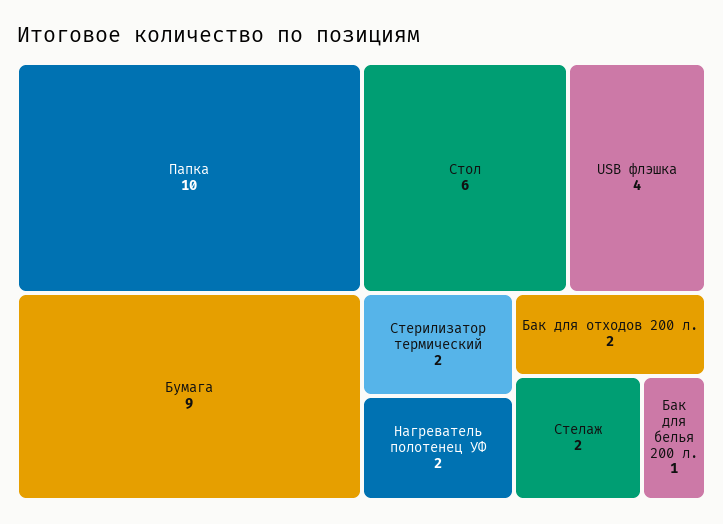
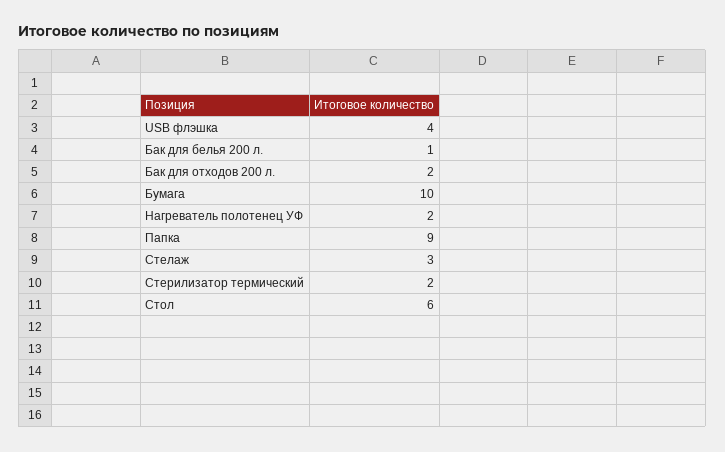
  {
-   "Папка": 10,
+   "Папка": 9,
-   "Бумага": 9,
+   "Бумага": 10,
    "Стол": 6,
    "USB флэшка": 4,
    "Стерилизатор термический": 2,
    "Нагреватель полотенец УФ": 2,
    "Бак для отходов 200 л.": 2,
-   "Стелаж": 2,
+   "Стелаж": 3,
    "Бак для белья 200 л.": 1
  }

